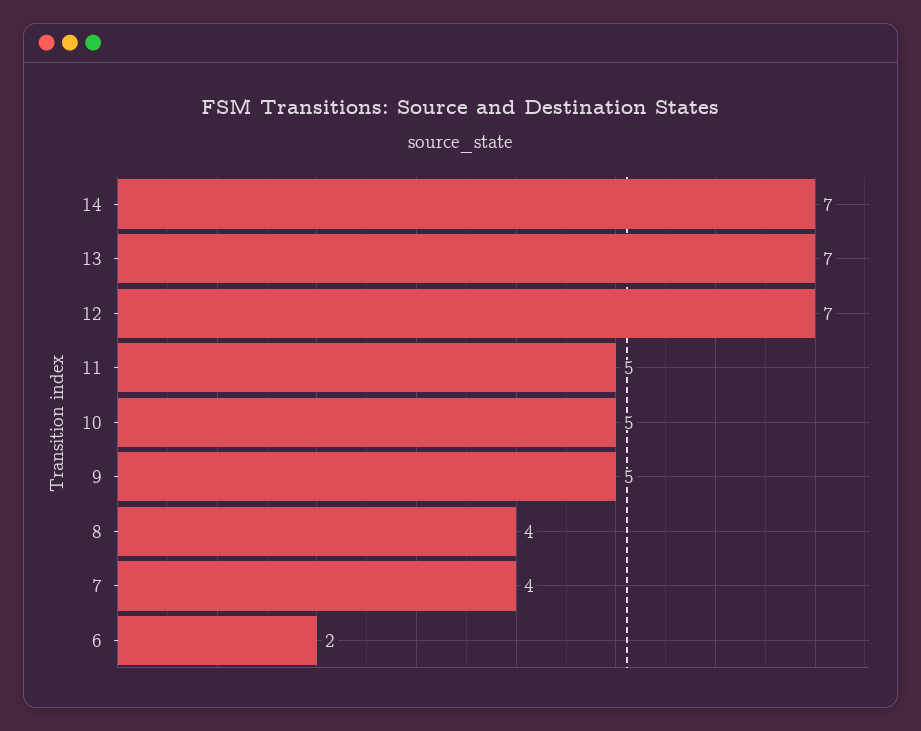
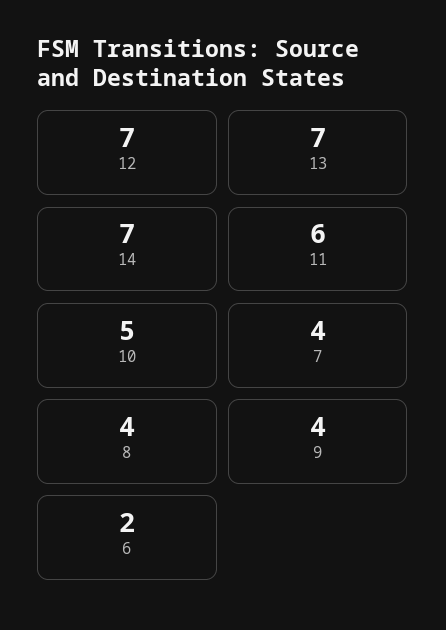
  {
    "14": 7,
    "13": 7,
    "12": 7,
-   "11": 5,
+   "11": 6,
    "10": 5,
-   "9": 5,
+   "9": 4,
    "8": 4,
    "7": 4,
    "6": 2
  }

